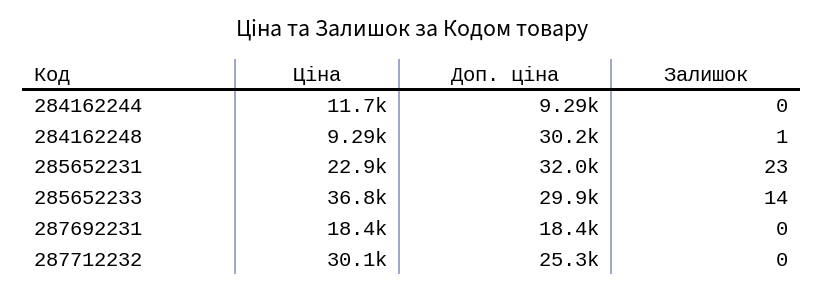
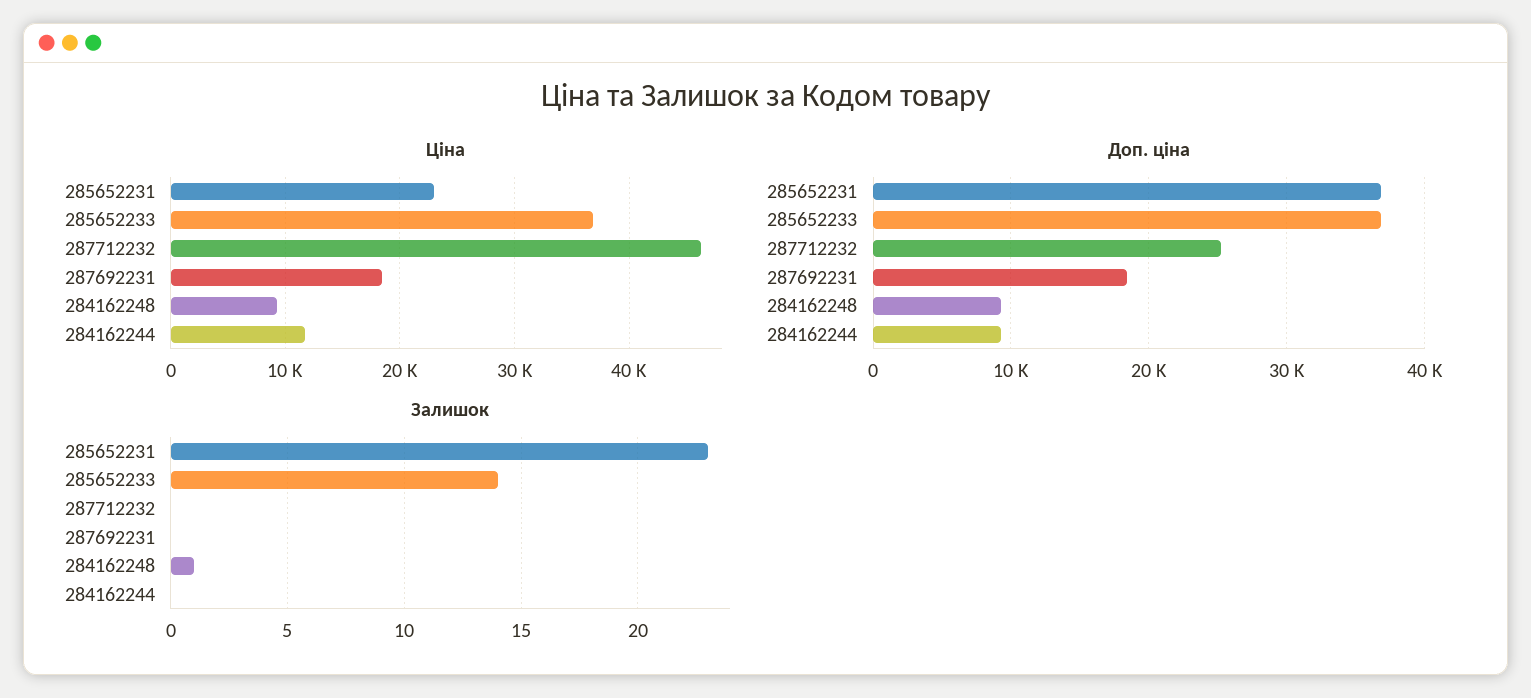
  {
    "Ціна": {
      "284162244": 11700,
      "284162248": 9290,
      "285652231": 22900,
      "285652233": 36800,
      "287692231": 18400,
-     "287712232": 30100
+     "287712232": 46000
    },
    "Доп. ціна": {
      "284162244": 9290,
-     "284162248": 30200,
+     "284162248": 9000,
-     "285652231": 32000,
+     "285652231": 37000,
-     "285652233": 29900,
+     "285652233": 37000,
      "287692231": 18400,
      "287712232": 25300
    },
    "Залишок": {
      "284162244": 0,
      "284162248": 1,
      "285652231": 23,
      "285652233": 14,
      "287692231": 0,
      "287712232": 0
    }
  }

